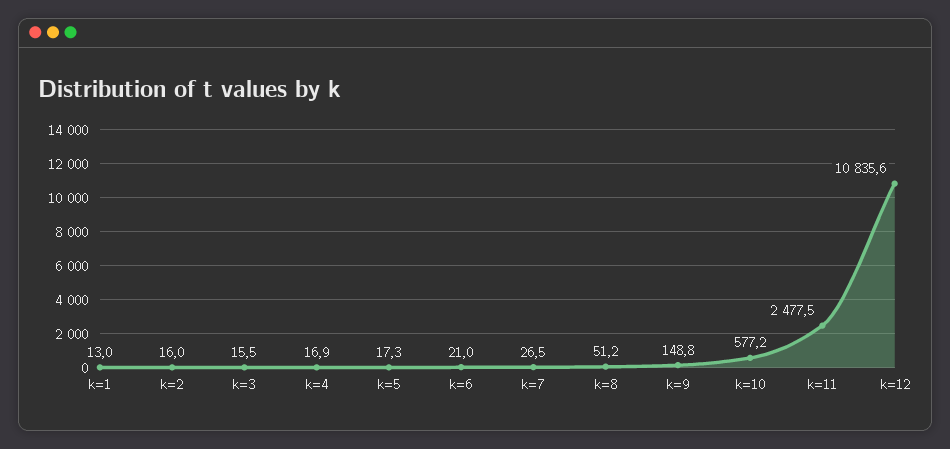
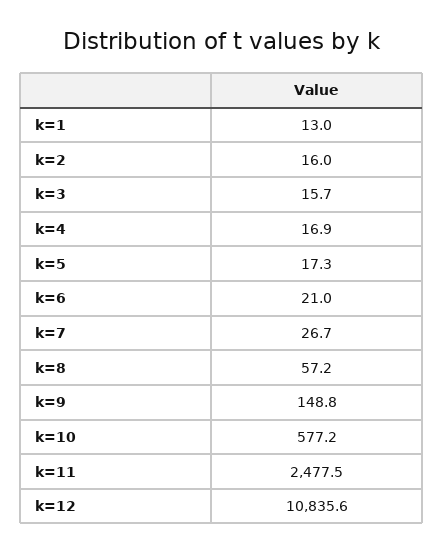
  {
    "k=1": 13,
    "k=2": 16,
-   "k=3": 15.5,
+   "k=3": 15.7,
    "k=4": 16.9,
    "k=5": 17.3,
    "k=6": 21,
-   "k=7": 26.5,
+   "k=7": 26.7,
-   "k=8": 51.2,
+   "k=8": 57.2,
    "k=9": 148.8,
    "k=10": 577.2,
    "k=11": 2477.5,
    "k=12": 10835.6
  }

